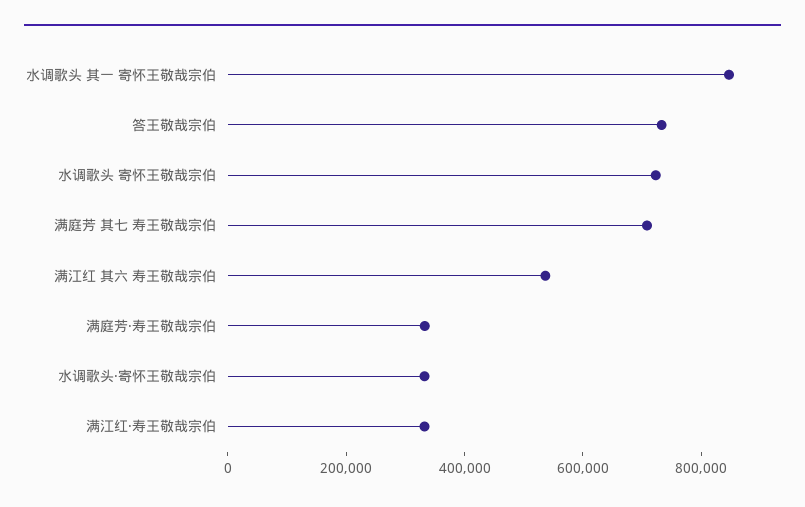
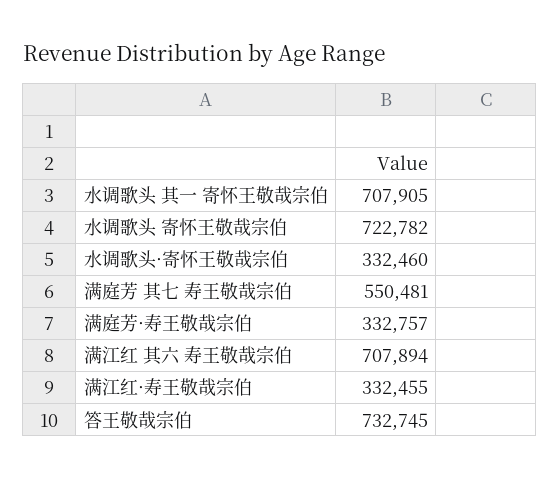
  {
-   "水调歌头 其一 寄怀王敬哉宗伯": 850000,
+   "水调歌头 其一 寄怀王敬哉宗伯": 707905,
    "答王敬哉宗伯": 732745,
    "水调歌头 寄怀王敬哉宗伯": 722782,
-   "满庭芳 其七 寿王敬哉宗伯": 700000,
+   "满庭芳 其七 寿王敬哉宗伯": 550481,
-   "满江红 其六 寿王敬哉宗伯": 550000,
+   "满江红 其六 寿王敬哉宗伯": 707894,
    "满庭芳·寿王敬哉宗伯": 332757,
    "水调歌头·寄怀王敬哉宗伯": 332460,
    "满江红·寿王敬哉宗伯": 332455
  }

